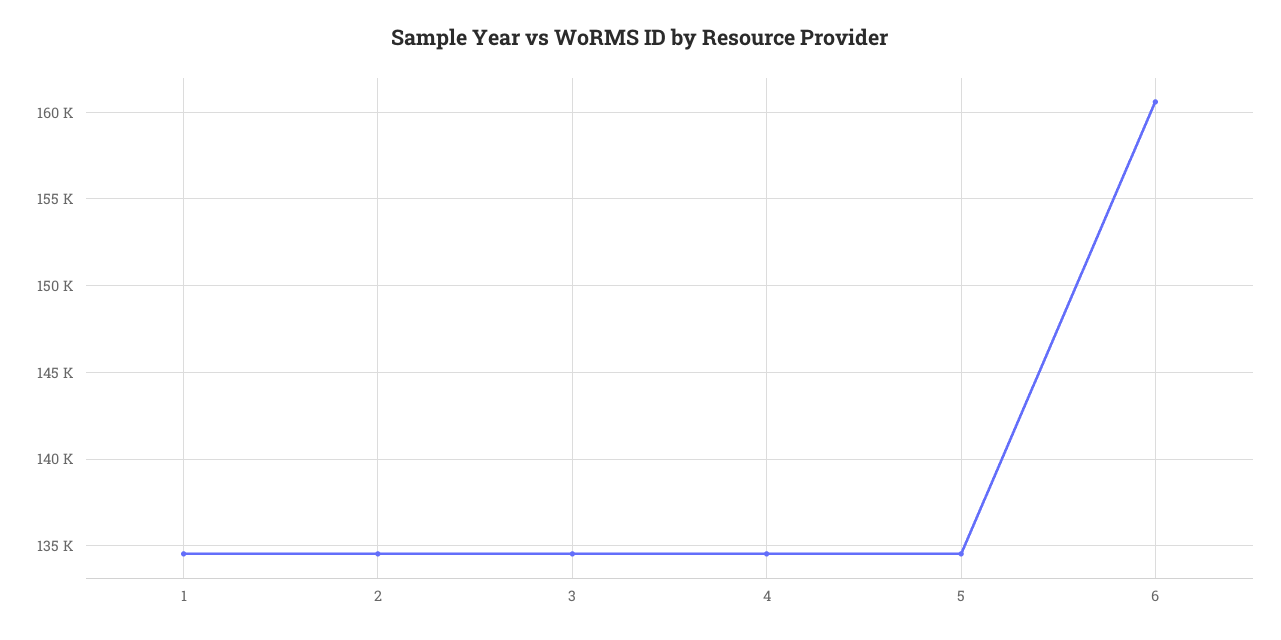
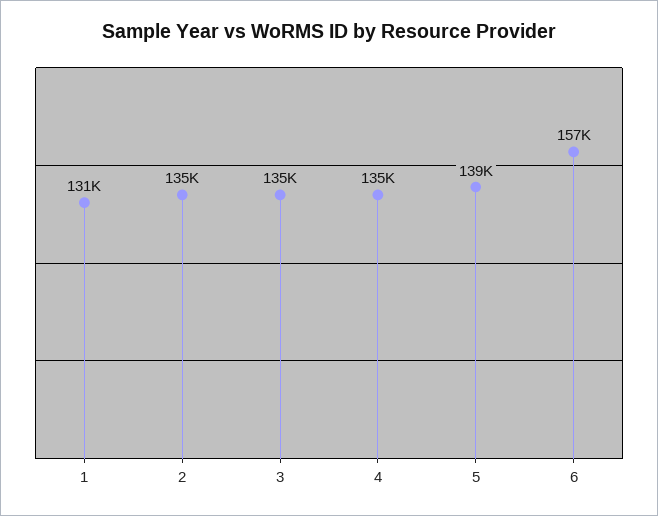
  {
-   "1": 134500,
+   "1": 131000,
    "2": 135000,
    "3": 135000,
    "4": 135000,
-   "5": 134500,
+   "5": 139000,
-   "6": 160500
+   "6": 157000
  }

